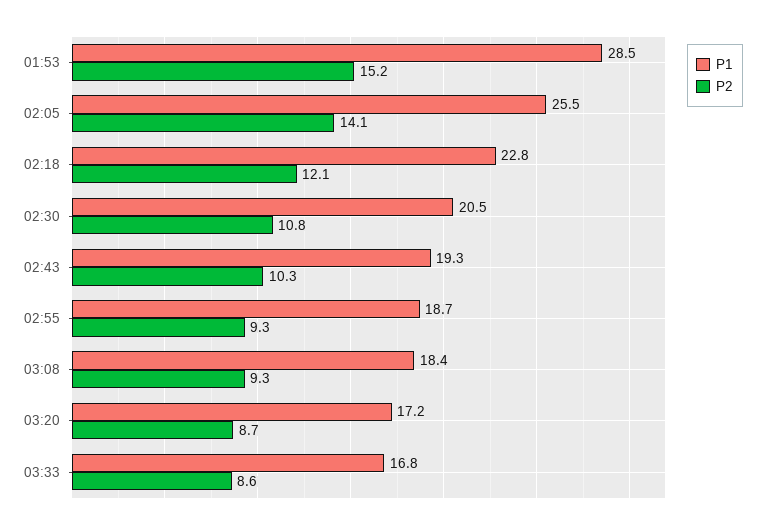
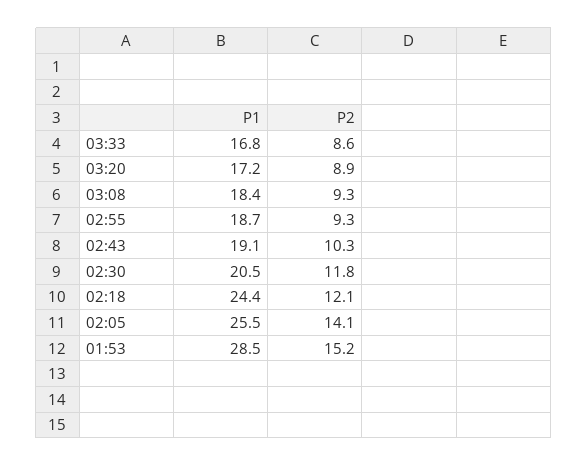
  {
    "P1": {
      "01:53": 28.5,
      "02:05": 25.5,
-     "02:18": 22.8,
+     "02:18": 24.4,
      "02:30": 20.5,
-     "02:43": 19.3,
+     "02:43": 19.1,
      "02:55": 18.7,
      "03:08": 18.4,
      "03:20": 17.2,
      "03:33": 16.8
    },
    "P2": {
      "01:53": 15.2,
      "02:05": 14.1,
      "02:18": 12.1,
-     "02:30": 10.8,
+     "02:30": 11.8,
      "02:43": 10.3,
      "02:55": 9.3,
      "03:08": 9.3,
-     "03:20": 8.7,
+     "03:20": 8.9,
      "03:33": 8.6
    }
  }

